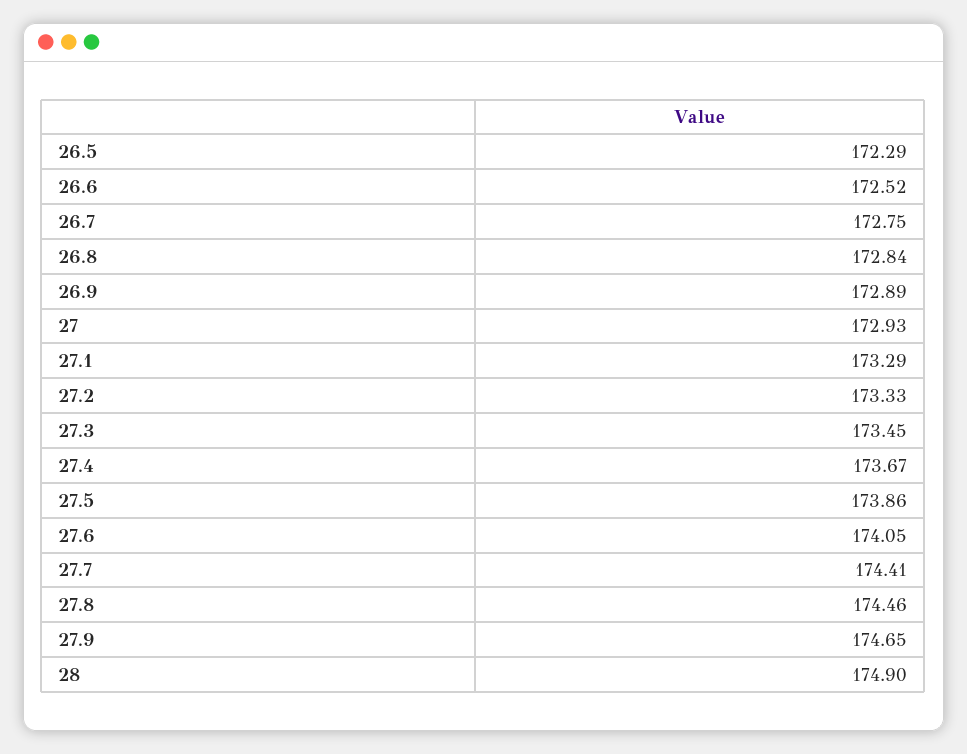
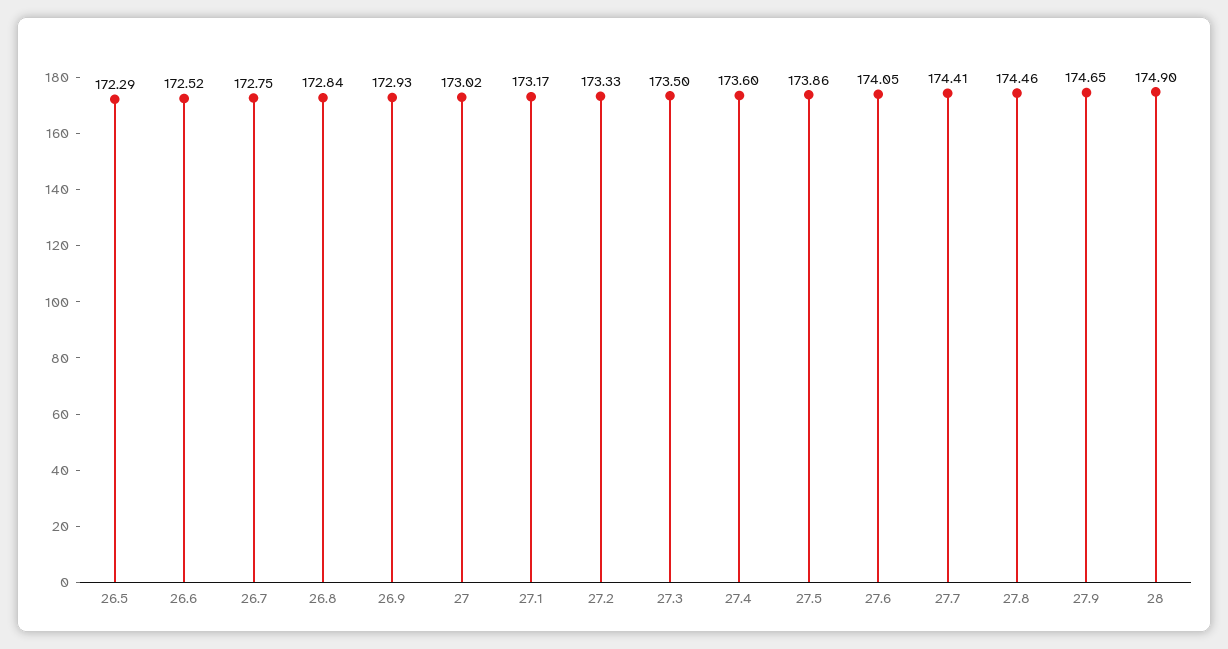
  {
    "26.5": 172.29,
    "26.6": 172.52,
    "26.7": 172.75,
    "26.8": 172.84,
-   "26.9": 172.89,
+   "26.9": 172.93,
-   "27": 172.93,
+   "27": 173.02,
-   "27.1": 173.29,
+   "27.1": 173.17,
    "27.2": 173.33,
-   "27.3": 173.45,
+   "27.3": 173.5,
-   "27.4": 173.67,
+   "27.4": 173.6,
    "27.5": 173.86,
    "27.6": 174.05,
    "27.7": 174.41,
    "27.8": 174.46,
    "27.9": 174.65,
    "28": 174.9
  }

